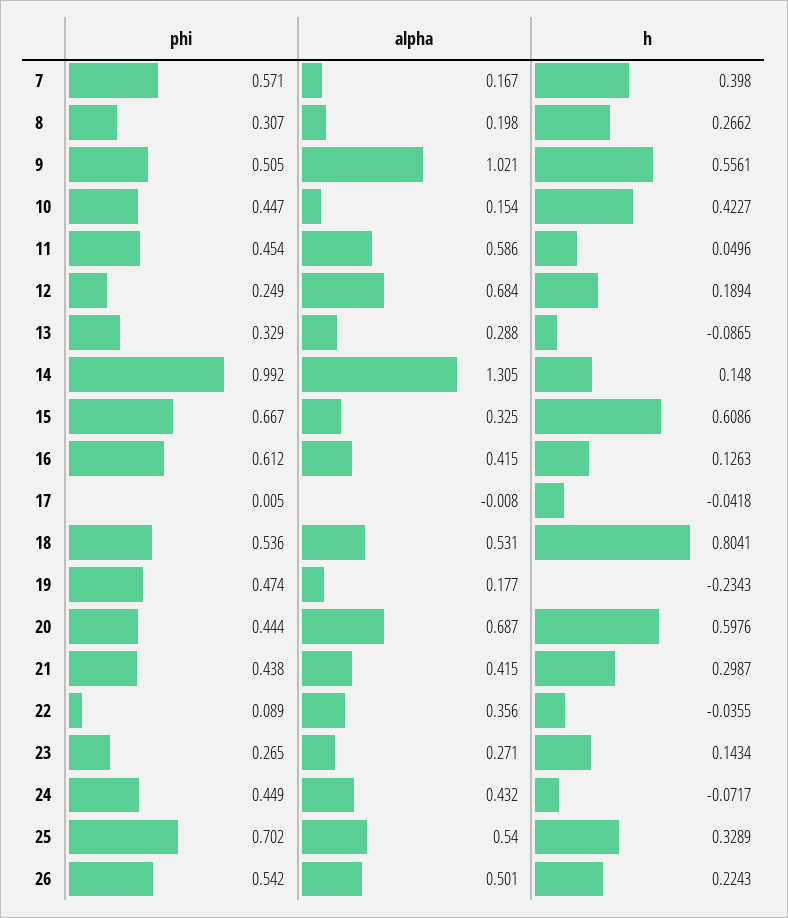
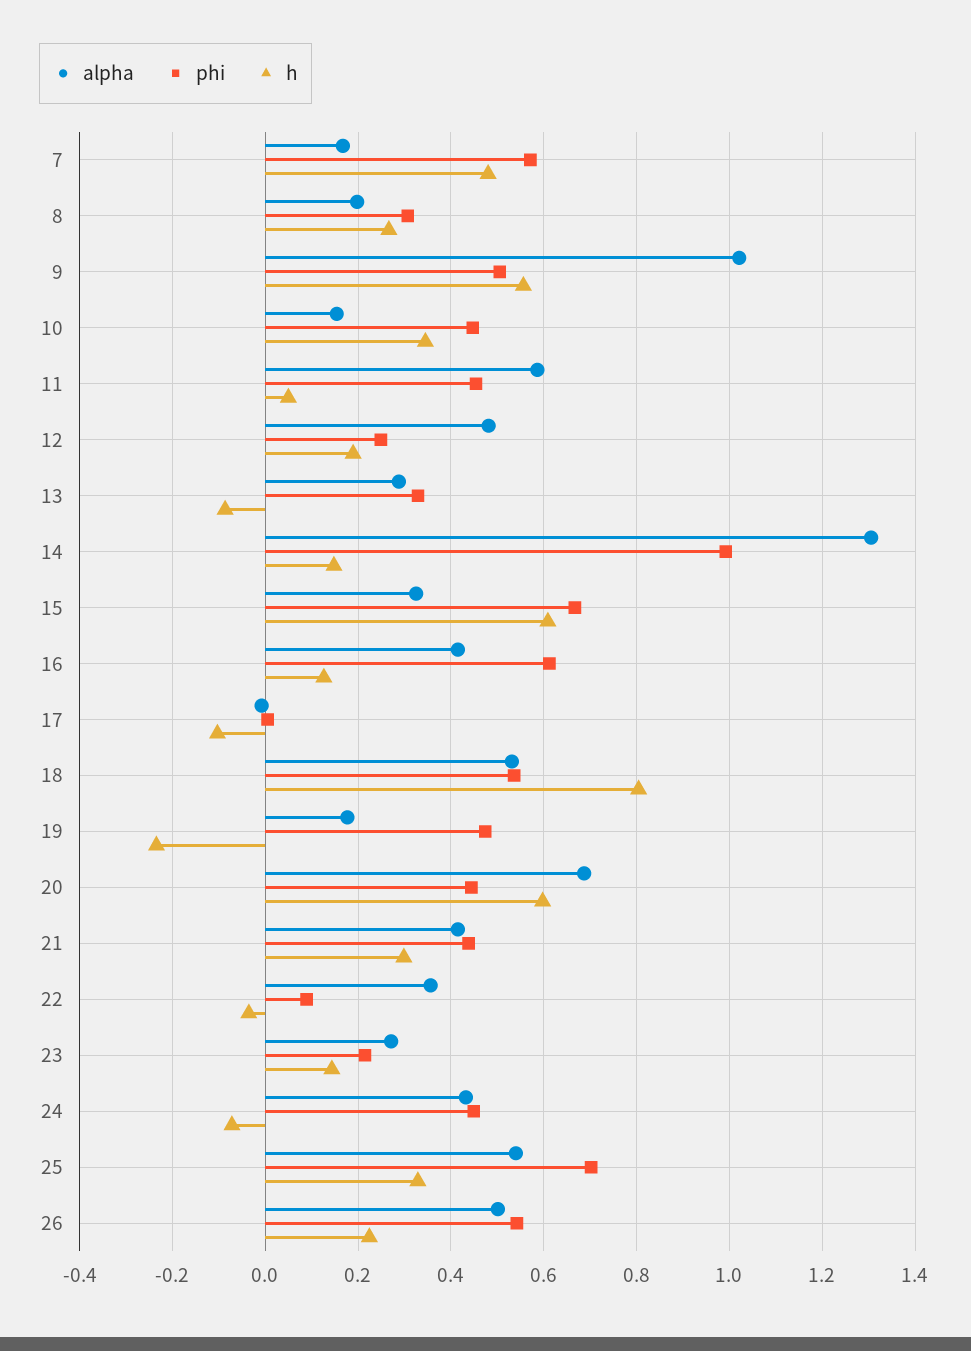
  {
    "phi": {
      "7": 0.571,
      "8": 0.307,
      "9": 0.505,
      "10": 0.447,
      "11": 0.454,
      "12": 0.249,
      "13": 0.329,
      "14": 0.992,
      "15": 0.667,
      "16": 0.612,
      "17": 0.005,
      "18": 0.536,
      "19": 0.474,
      "20": 0.444,
      "21": 0.438,
      "22": 0.089,
-     "23": 0.265,
+     "23": 0.22,
      "24": 0.449,
      "25": 0.702,
      "26": 0.542
    },
    "alpha": {
      "7": 0.167,
      "8": 0.198,
      "9": 1.021,
      "10": 0.154,
      "11": 0.586,
-     "12": 0.684,
+     "12": 0.48,
      "13": 0.288,
      "14": 1.305,
      "15": 0.325,
      "16": 0.415,
      "17": -0.008,
      "18": 0.531,
      "19": 0.177,
      "20": 0.687,
      "21": 0.415,
      "22": 0.356,
      "23": 0.271,
      "24": 0.432,
      "25": 0.54,
      "26": 0.501
    },
    "h": {
-     "7": 0.398,
+     "7": 0.48,
      "8": 0.2662,
      "9": 0.5561,
-     "10": 0.4227,
+     "10": 0.34,
      "11": 0.0496,
      "12": 0.1894,
      "13": -0.0865,
      "14": 0.148,
      "15": 0.6086,
      "16": 0.1263,
-     "17": -0.0418,
+     "17": -0.1,
      "18": 0.8041,
      "19": -0.2343,
      "20": 0.5976,
      "21": 0.2987,
      "22": -0.0355,
      "23": 0.1434,
      "24": -0.0717,
      "25": 0.3289,
      "26": 0.2243
    }
  }

